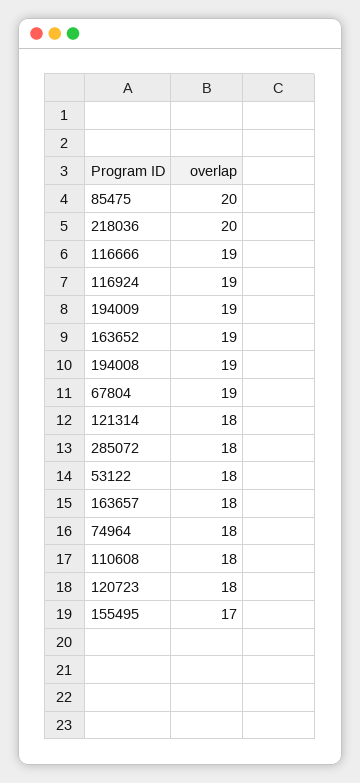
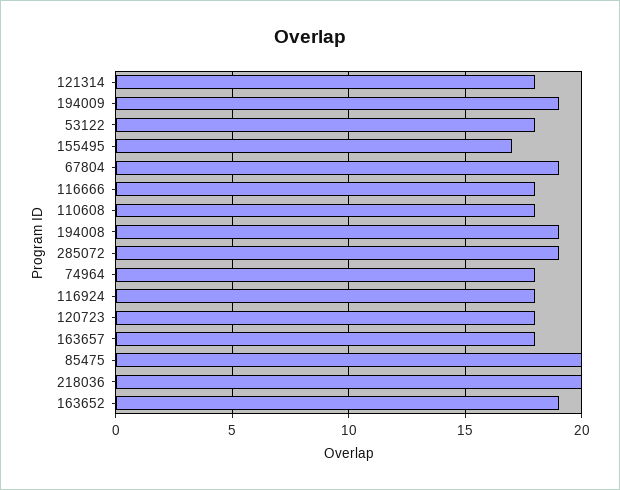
  {
    "85475": 20,
    "218036": 20,
-   "116666": 19,
+   "116666": 18,
-   "116924": 19,
+   "116924": 18,
    "194009": 19,
    "163652": 19,
    "194008": 19,
    "67804": 19,
    "121314": 18,
-   "285072": 18,
+   "285072": 19,
    "53122": 18,
    "163657": 18,
    "74964": 18,
    "110608": 18,
    "120723": 18,
    "155495": 17
  }

